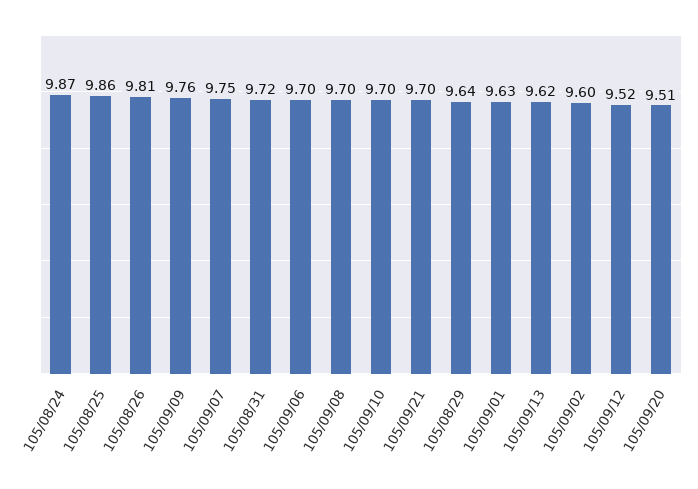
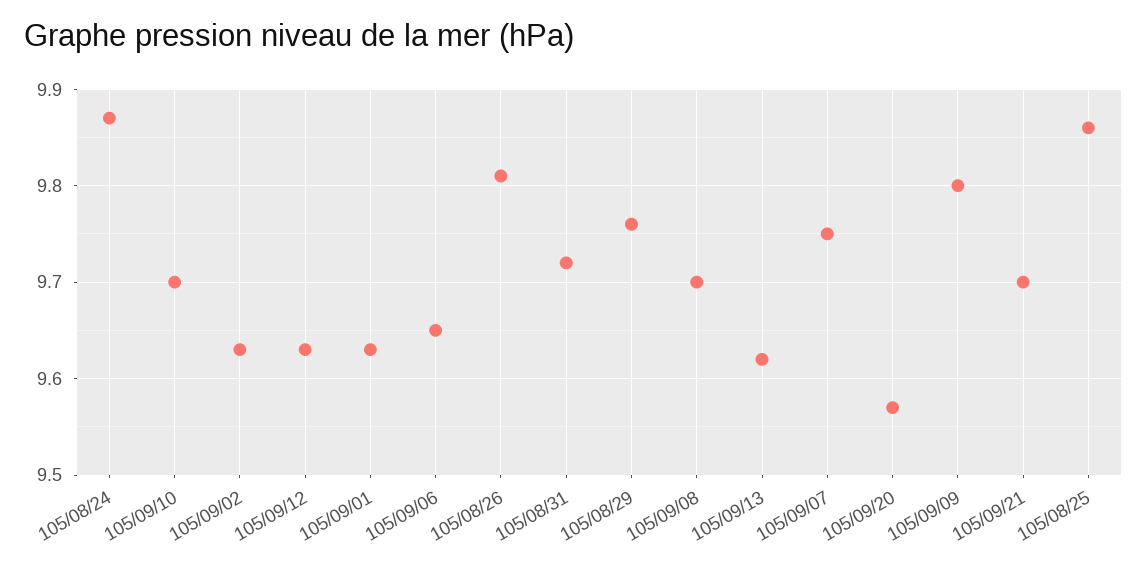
  {
    "105/08/24": 9.87,
    "105/08/25": 9.86,
    "105/08/26": 9.81,
-   "105/09/09": 9.76,
+   "105/09/09": 9.8,
    "105/09/07": 9.75,
    "105/08/31": 9.72,
-   "105/09/06": 9.7,
+   "105/09/06": 9.65,
    "105/09/08": 9.7,
    "105/09/10": 9.7,
    "105/09/21": 9.7,
-   "105/08/29": 9.64,
+   "105/08/29": 9.76,
    "105/09/01": 9.63,
    "105/09/13": 9.62,
-   "105/09/02": 9.6,
+   "105/09/02": 9.63,
-   "105/09/12": 9.52,
+   "105/09/12": 9.63,
-   "105/09/20": 9.51
+   "105/09/20": 9.57
  }

